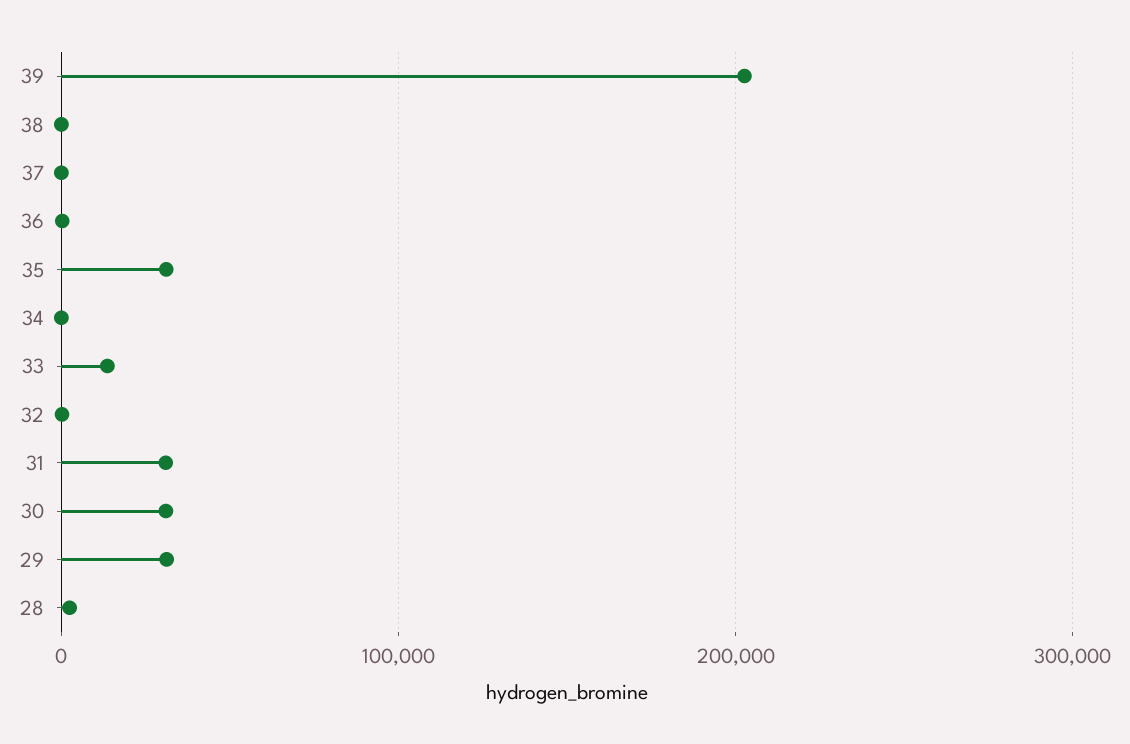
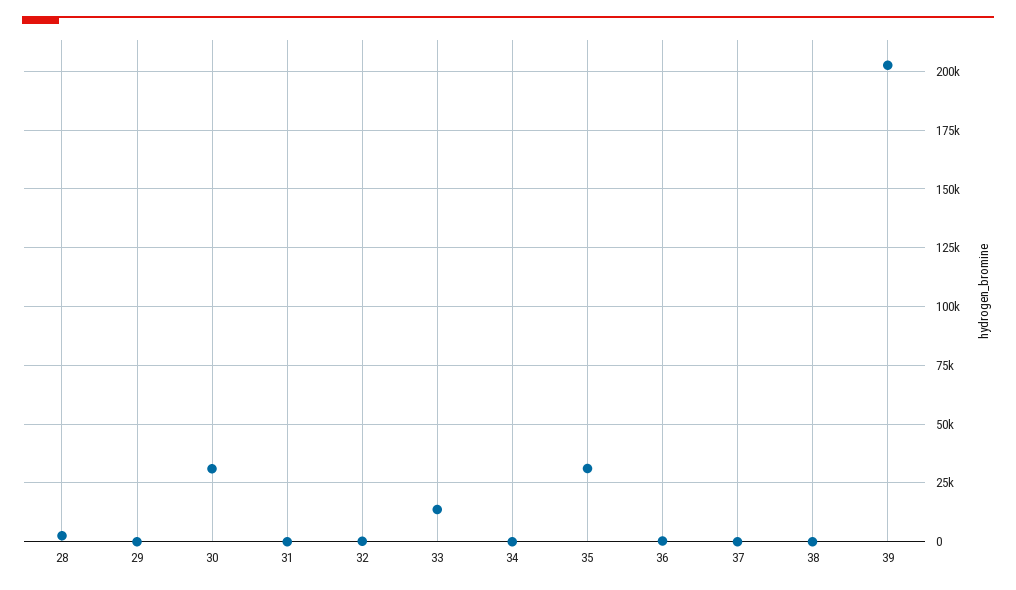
  {
    "39": 205000,
    "38": 0,
    "37": 0,
    "36": 0,
    "35": 30000,
    "34": 0,
    "33": 15000,
    "32": 0,
-   "31": 30000,
+   "31": 0,
    "30": 30000,
-   "29": 30000,
+   "29": 0,
    "28": 0
  }

